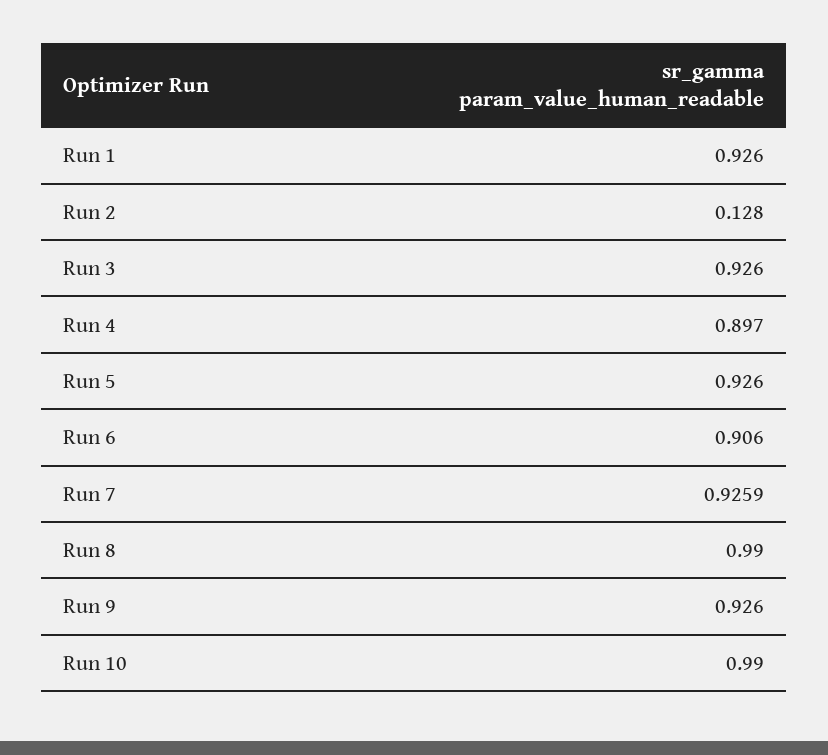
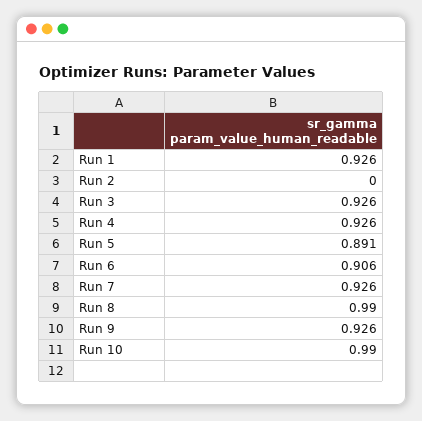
  {
    "Run 1": 0.926,
-   "Run 2": 0.128,
+   "Run 2": 0,
    "Run 3": 0.926,
-   "Run 4": 0.897,
+   "Run 4": 0.926,
-   "Run 5": 0.926,
+   "Run 5": 0.891,
    "Run 6": 0.906,
    "Run 7": 0.9259,
    "Run 8": 0.99,
    "Run 9": 0.926,
    "Run 10": 0.99
  }

